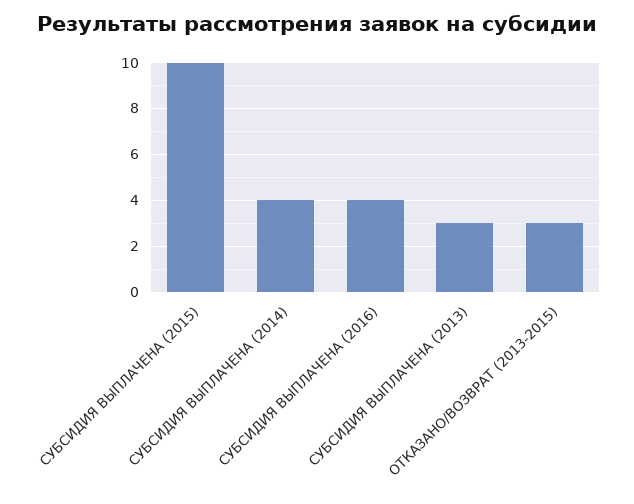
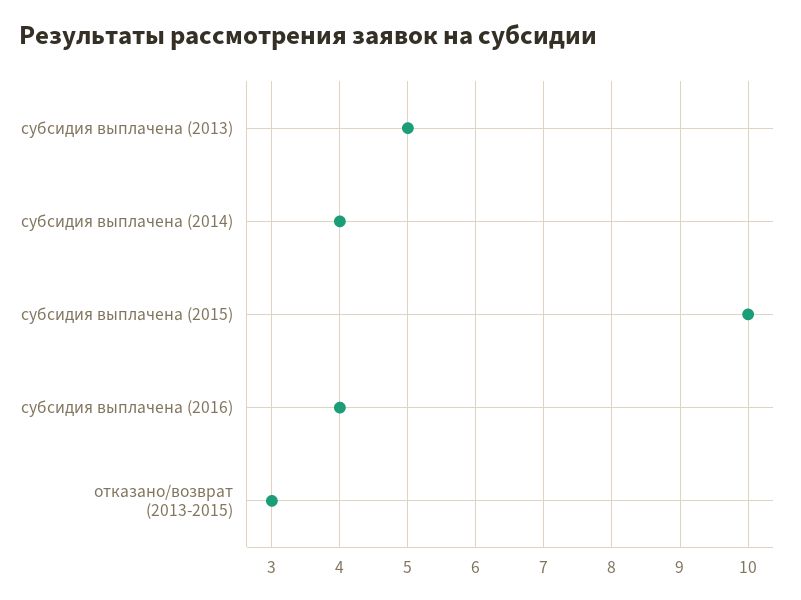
  {
    "СУБСИДИЯ ВЫПЛАЧЕНА (2015)": 10,
    "СУБСИДИЯ ВЫПЛАЧЕНА (2014)": 4,
    "СУБСИДИЯ ВЫПЛАЧЕНА (2016)": 4,
-   "СУБСИДИЯ ВЫПЛАЧЕНА (2013)": 3,
+   "СУБСИДИЯ ВЫПЛАЧЕНА (2013)": 5,
    "ОТКАЗАНО/ВОЗВРАТ (2013-2015)": 3
  }

